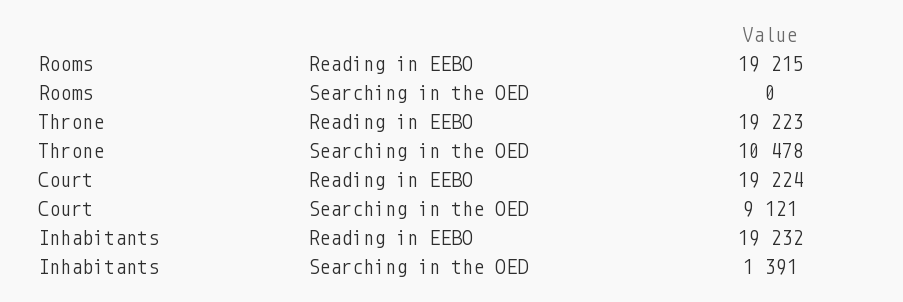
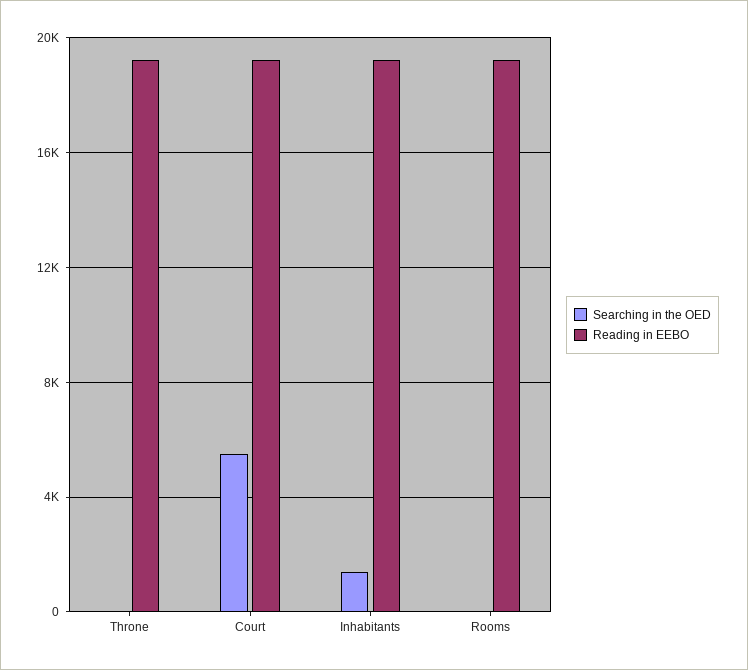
  {
    "Reading in EEBO": {
      "Rooms": 19215,
      "Throne": 19223,
      "Court": 19224,
      "Inhabitants": 19232
    },
    "Searching in the OED": {
      "Rooms": 0,
-     "Throne": 10478,
+     "Throne": 0,
-     "Court": 9121,
+     "Court": 5500,
      "Inhabitants": 1391
    }
  }

